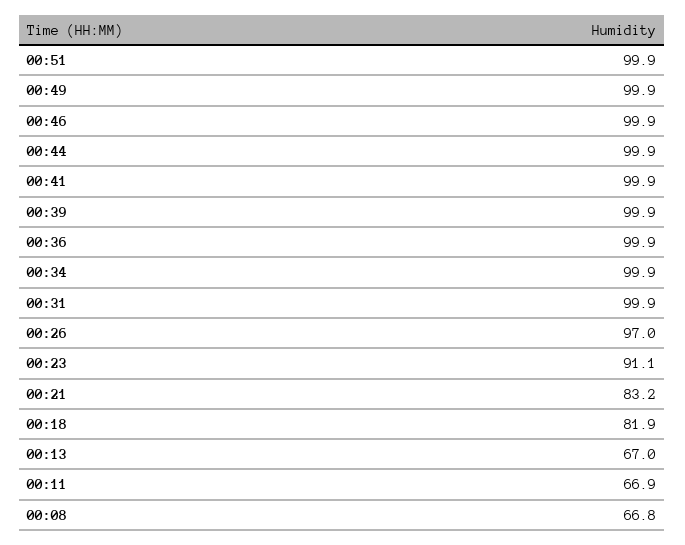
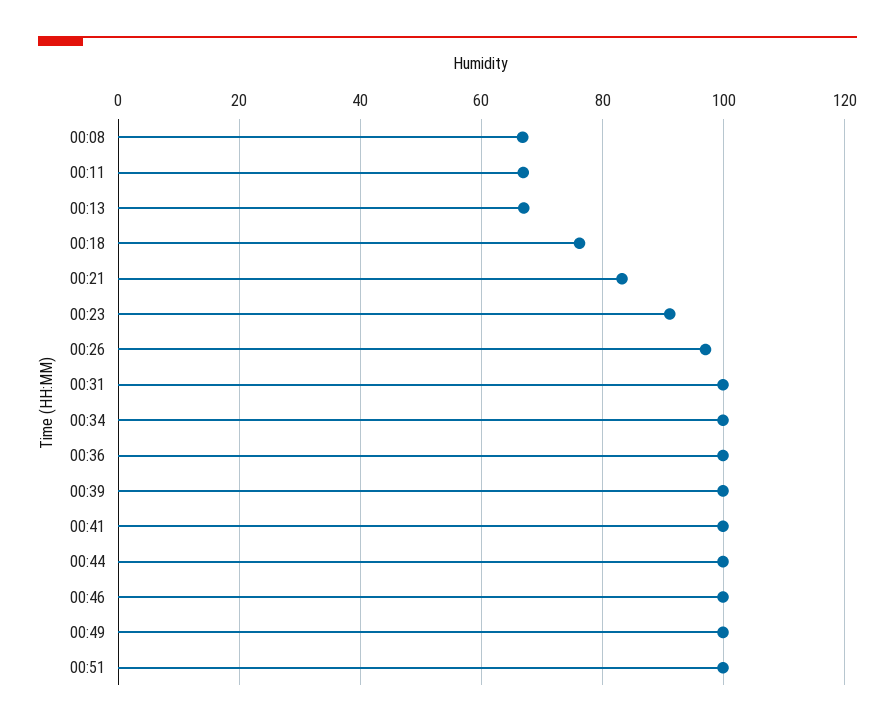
  {
    "00:51": 99.9,
    "00:49": 99.9,
    "00:46": 99.9,
    "00:44": 99.9,
    "00:41": 99.9,
    "00:39": 99.9,
    "00:36": 99.9,
    "00:34": 99.9,
    "00:31": 99.9,
    "00:26": 97,
    "00:23": 91.1,
    "00:21": 83.2,
-   "00:18": 81.9,
+   "00:18": 76,
    "00:13": 67,
    "00:11": 66.9,
    "00:08": 66.8
  }

